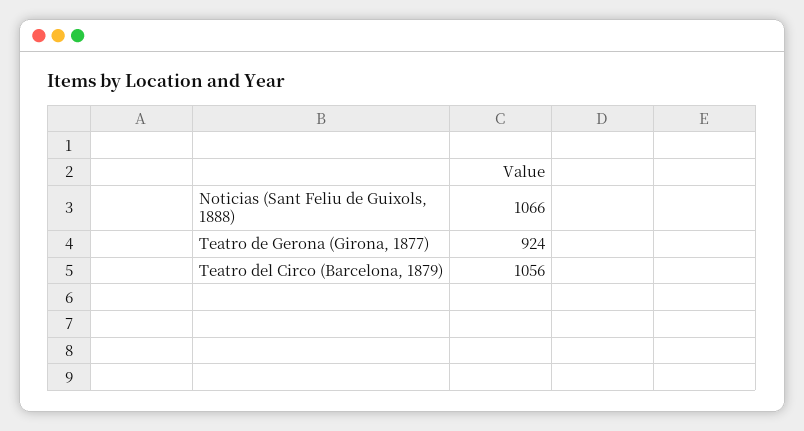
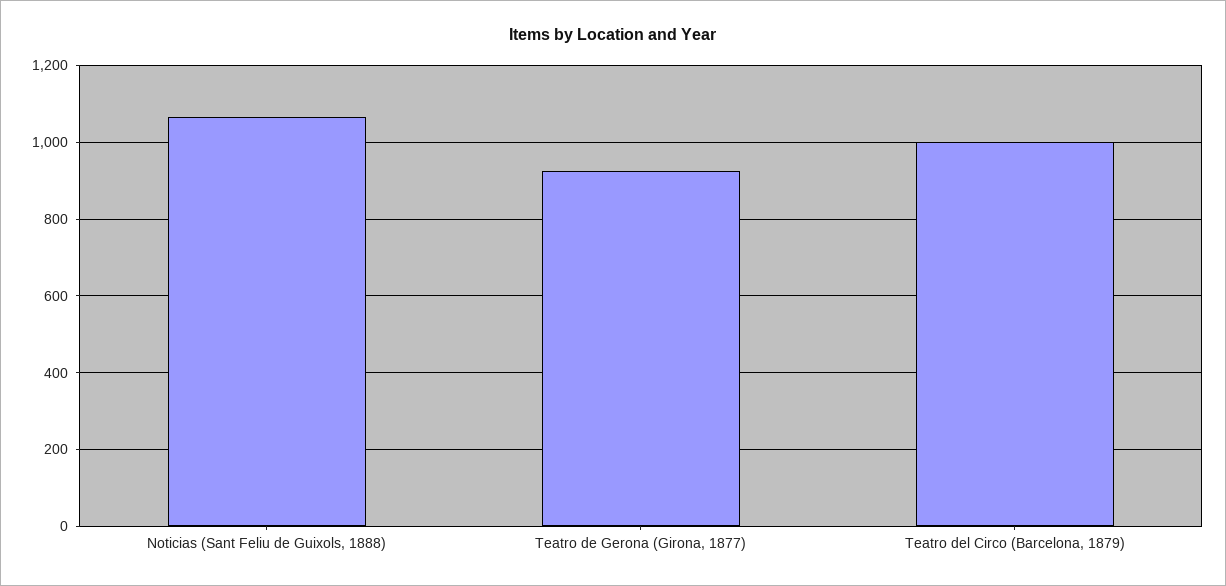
  {
    "Noticias (Sant Feliu de Guixols, 1888)": 1066,
    "Teatro de Gerona (Girona, 1877)": 924,
-   "Teatro del Circo (Barcelona, 1879)": 1056
+   "Teatro del Circo (Barcelona, 1879)": 1000
  }

